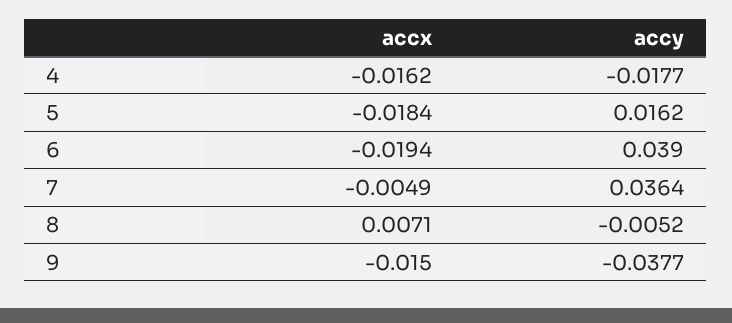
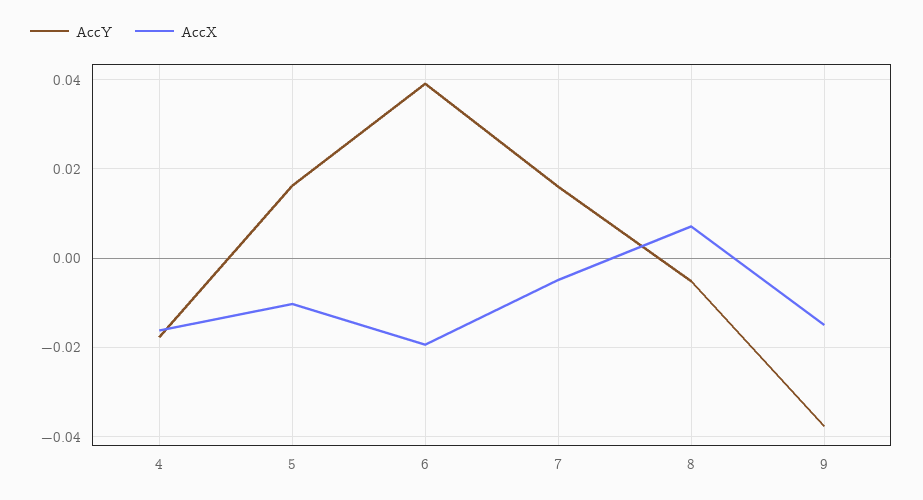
  {
    "accx": {
      "4": -0.0162,
-     "5": -0.0184,
+     "5": -0.01,
      "6": -0.0194,
      "7": -0.0049,
      "8": 0.0071,
      "9": -0.015
    },
    "accy": {
      "4": -0.0177,
      "5": 0.0162,
      "6": 0.039,
-     "7": 0.0364,
+     "7": 0.016,
      "8": -0.0052,
      "9": -0.0377
    }
  }

